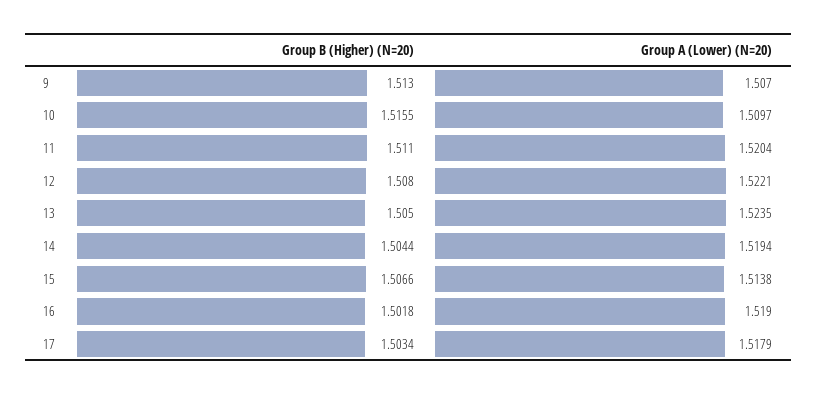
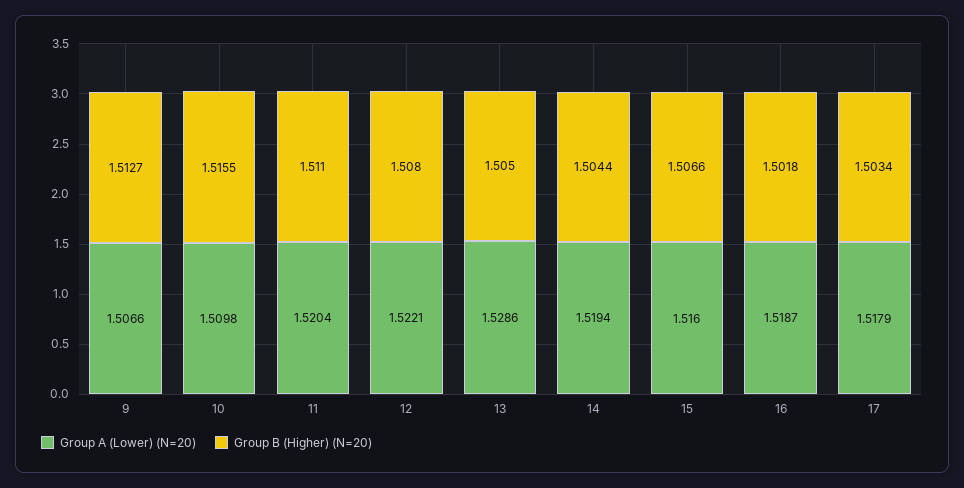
  {
    "Group B (Higher) (N=20)": {
-     "9": 1.513,
+     "9": 1.5127,
      "10": 1.5155,
      "11": 1.511,
      "12": 1.508,
      "13": 1.505,
      "14": 1.5044,
      "15": 1.5066,
      "16": 1.5018,
      "17": 1.5034
    },
    "Group A (Lower) (N=20)": {
-     "9": 1.507,
+     "9": 1.5066,
-     "10": 1.5097,
+     "10": 1.5098,
      "11": 1.5204,
      "12": 1.5221,
-     "13": 1.5235,
+     "13": 1.5286,
      "14": 1.5194,
-     "15": 1.5138,
+     "15": 1.516,
-     "16": 1.519,
+     "16": 1.5187,
      "17": 1.5179
    }
  }

